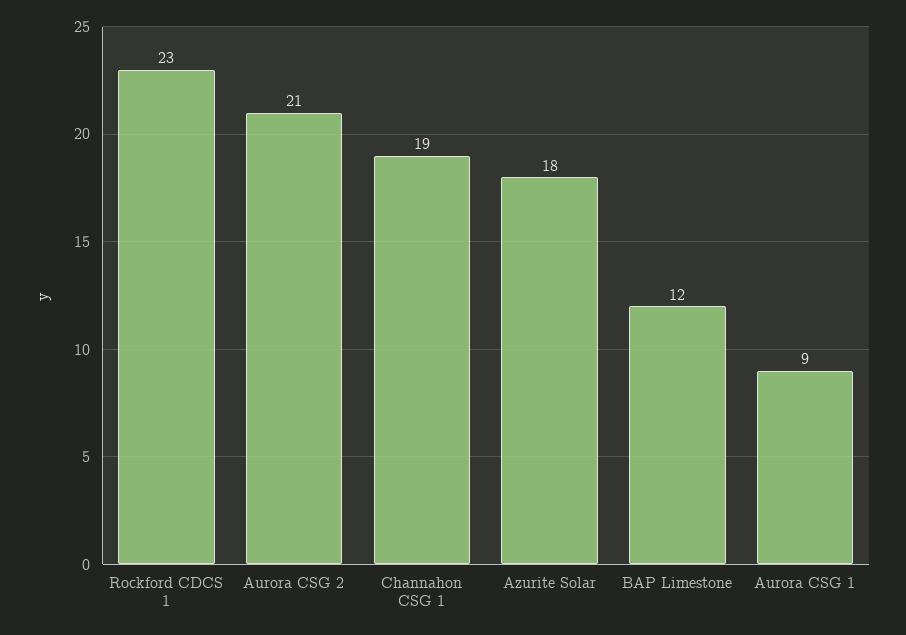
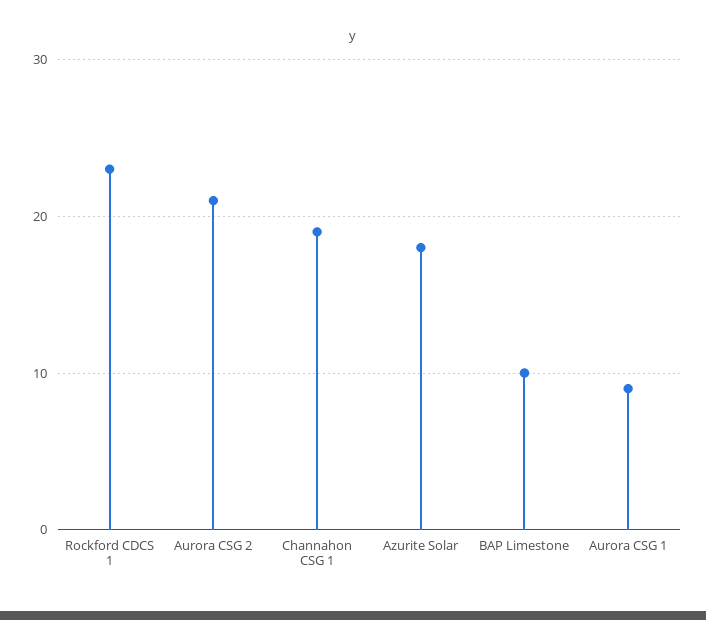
  {
    "Rockford CDCS 1": 23,
    "Aurora CSG 2": 21,
    "Channahon CSG 1": 19,
    "Azurite Solar": 18,
-   "BAP Limestone": 12,
+   "BAP Limestone": 10,
    "Aurora CSG 1": 9
  }

